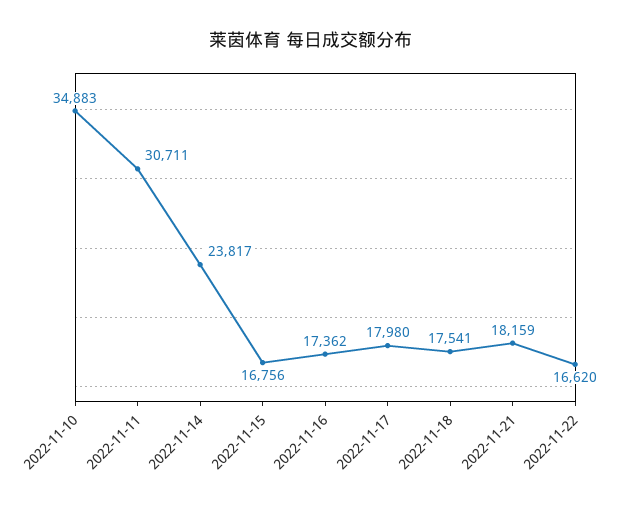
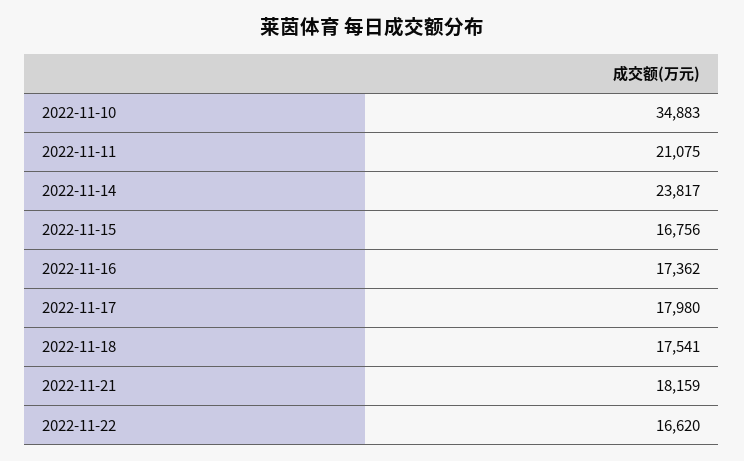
  {
    "2022-11-10": 34883,
-   "2022-11-11": 30711,
+   "2022-11-11": 21075,
    "2022-11-14": 23817,
    "2022-11-15": 16756,
    "2022-11-16": 17362,
    "2022-11-17": 17980,
    "2022-11-18": 17541,
    "2022-11-21": 18159,
    "2022-11-22": 16620
  }

